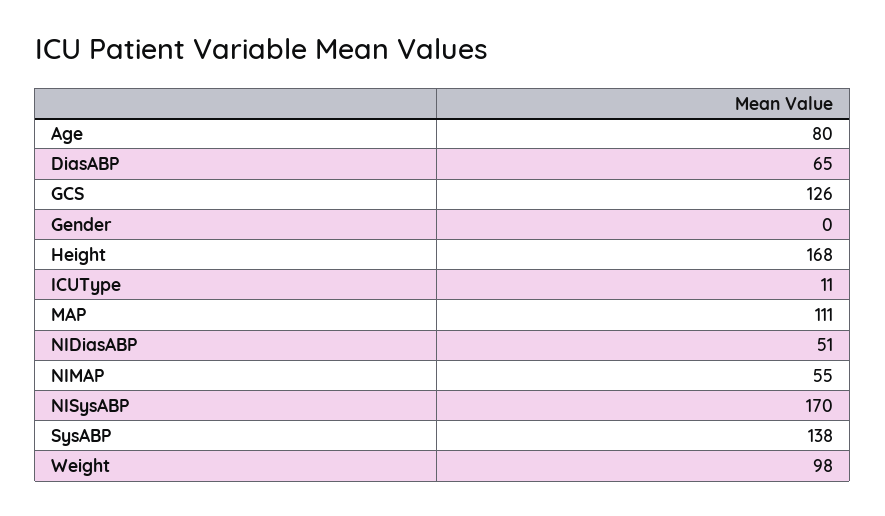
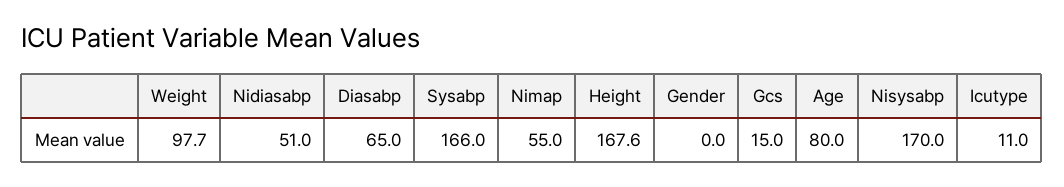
  {
    "Age": 80,
    "DiasABP": 65,
-   "GCS": 126,
+   "GCS": 15,
    "Gender": 0,
    "Height": 167.6,
    "ICUType": 11,
-   "MAP": 111,
    "NIDiasABP": 51,
    "NIMAP": 55,
    "NISysABP": 170,
-   "SysABP": 138,
+   "SysABP": 166,
    "Weight": 97.7
  }

